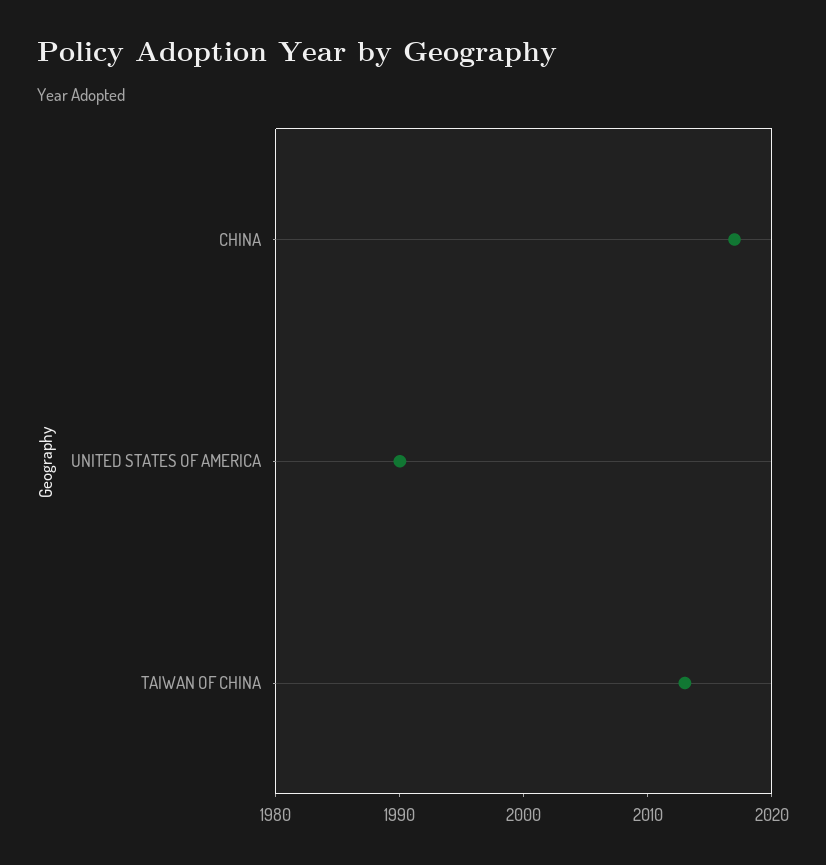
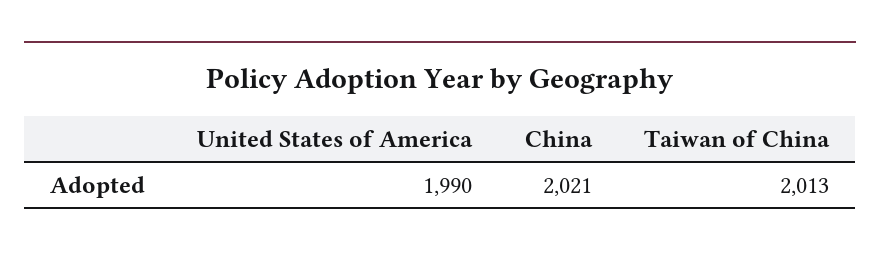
  {
-   "CHINA": 2017,
+   "CHINA": 2021,
    "UNITED STATES OF AMERICA": 1990,
    "TAIWAN OF CHINA": 2013
  }

